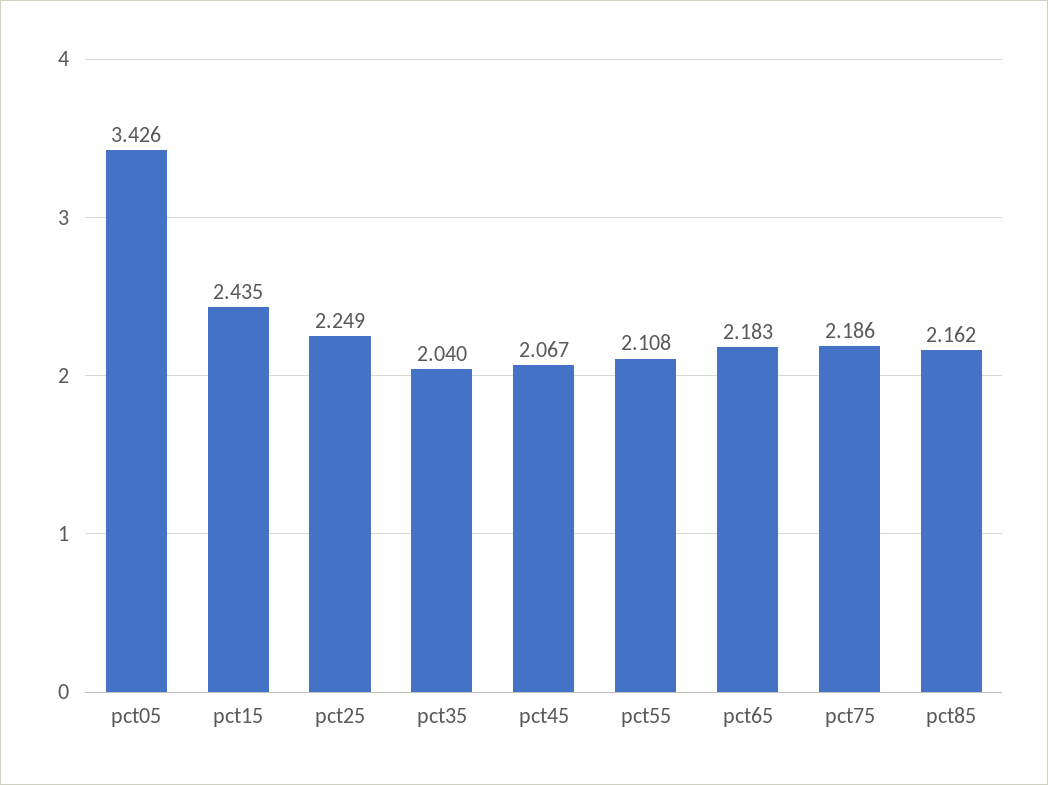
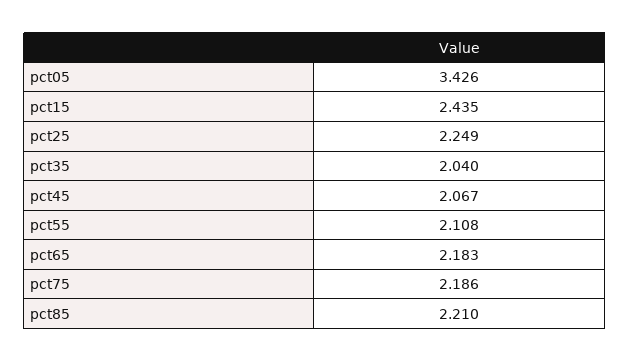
  {
    "pct05": 3.426,
    "pct15": 2.435,
    "pct25": 2.249,
    "pct35": 2.04,
    "pct45": 2.067,
    "pct55": 2.108,
    "pct65": 2.183,
    "pct75": 2.186,
-   "pct85": 2.162
+   "pct85": 2.21
  }

